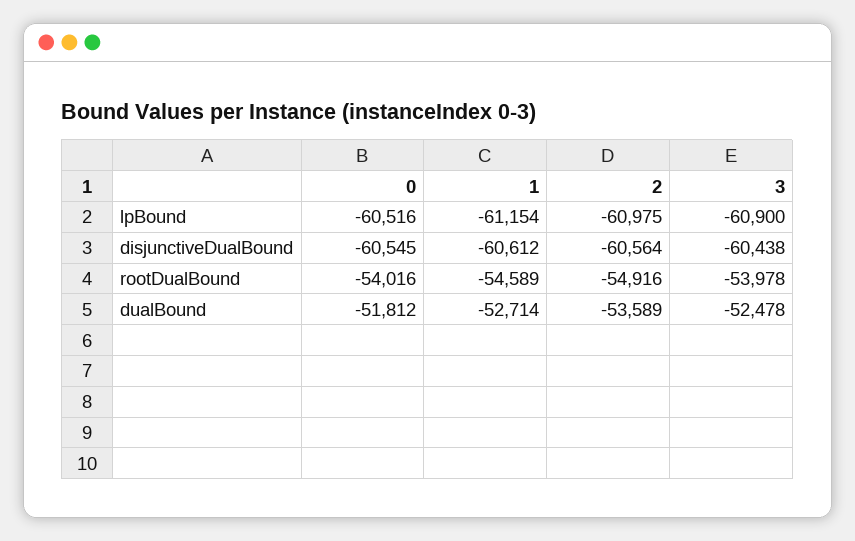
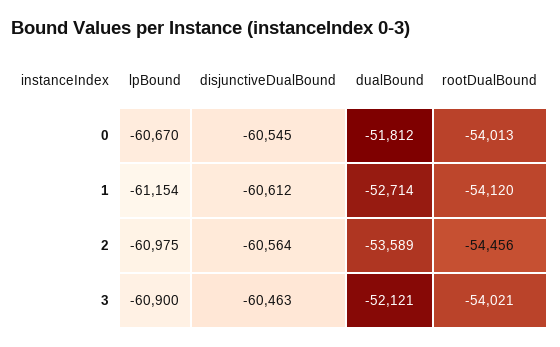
  {
    "0": {
-     "lpBound": -60516,
+     "lpBound": -60670,
      "disjunctiveDualBound": -60545,
-     "rootDualBound": -54016,
+     "rootDualBound": -54013,
      "dualBound": -51812
    },
    "1": {
      "lpBound": -61154,
      "disjunctiveDualBound": -60612,
-     "rootDualBound": -54589,
+     "rootDualBound": -54120,
      "dualBound": -52714
    },
    "2": {
      "lpBound": -60975,
      "disjunctiveDualBound": -60564,
-     "rootDualBound": -54916,
+     "rootDualBound": -54456,
      "dualBound": -53589
    },
    "3": {
      "lpBound": -60900,
-     "disjunctiveDualBound": -60438,
+     "disjunctiveDualBound": -60463,
-     "rootDualBound": -53978,
+     "rootDualBound": -54021,
-     "dualBound": -52478
+     "dualBound": -52121
    }
  }

